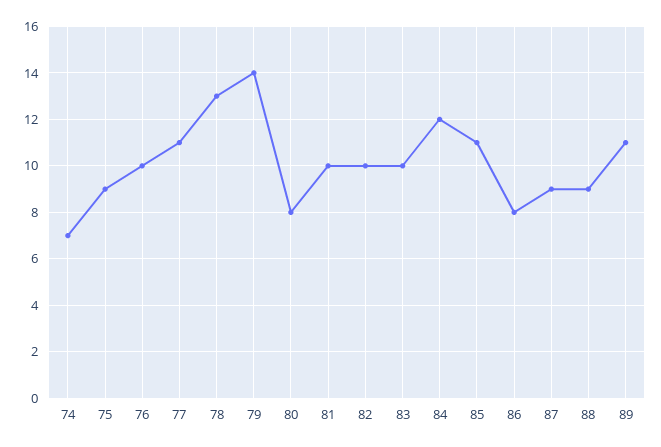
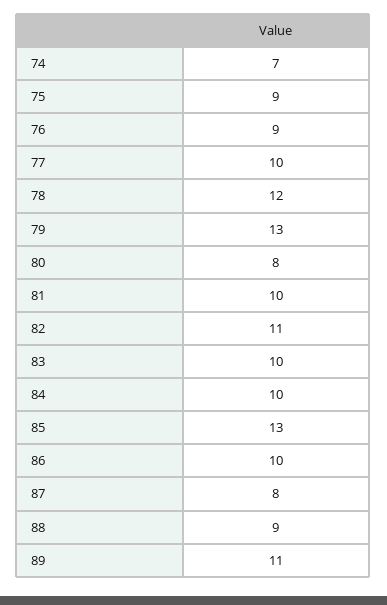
  {
    "74": 7,
    "75": 9,
-   "76": 10,
+   "76": 9,
-   "77": 11,
+   "77": 10,
-   "78": 13,
+   "78": 12,
-   "79": 14,
+   "79": 13,
    "80": 8,
    "81": 10,
-   "82": 10,
+   "82": 11,
    "83": 10,
-   "84": 12,
+   "84": 10,
-   "85": 11,
+   "85": 13,
-   "86": 8,
+   "86": 10,
-   "87": 9,
+   "87": 8,
    "88": 9,
    "89": 11
  }

